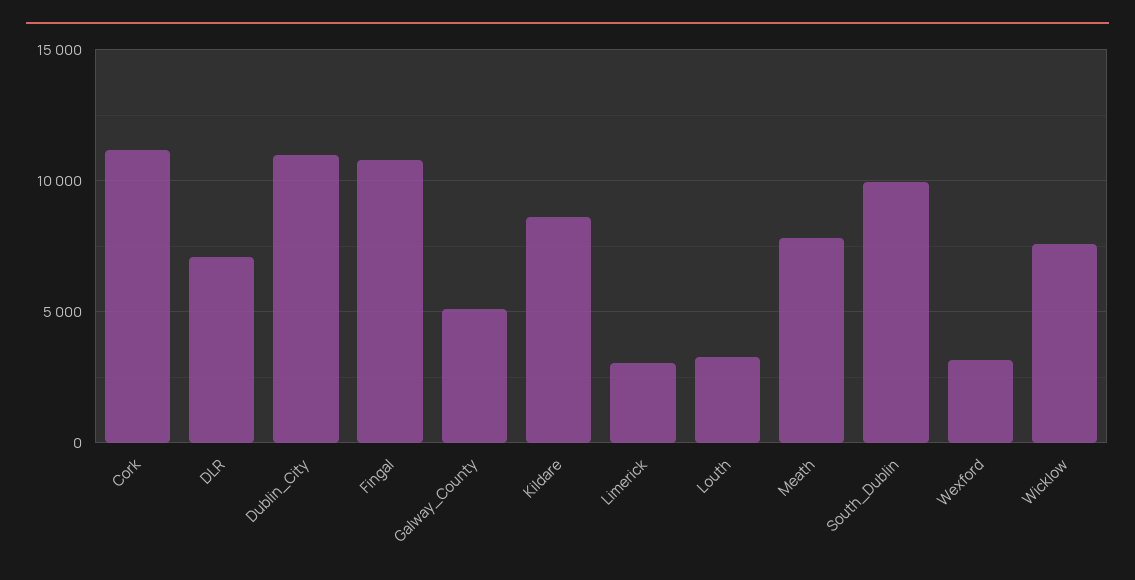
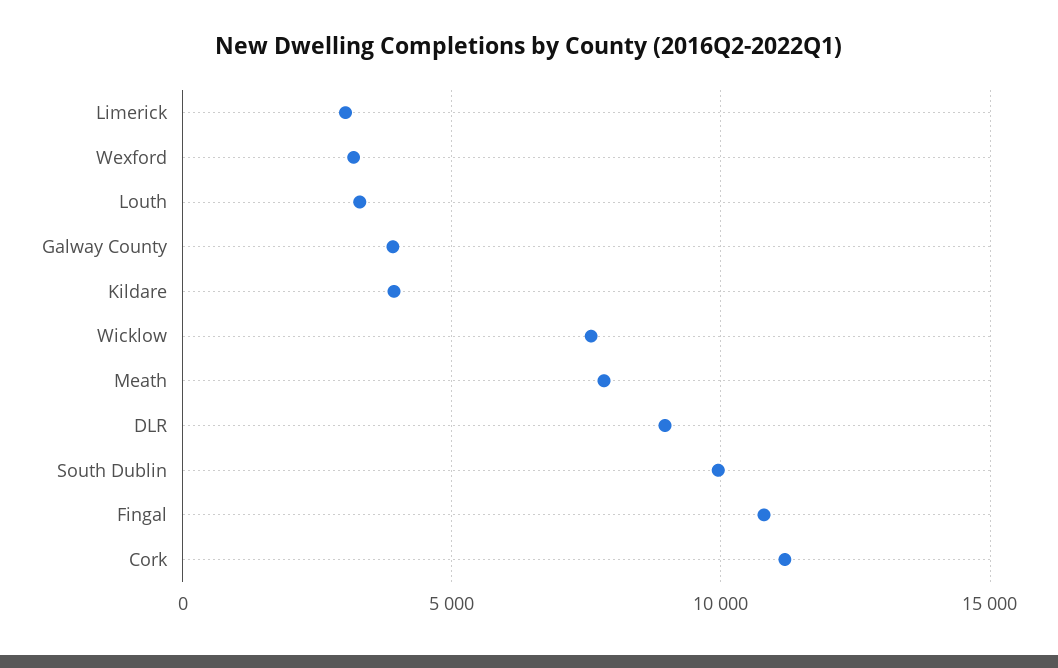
  {
    "Cork": 11000,
-   "DLR": 7000,
+   "DLR": 9000,
-   "Dublin_City": 11000,
    "Fingal": 11000,
-   "Galway_County": 5000,
+   "Galway_County": 4000,
-   "Kildare": 8500,
+   "Kildare": 4000,
    "Limerick": 3000,
    "Louth": 3500,
    "Meath": 8000,
    "South_Dublin": 10000,
    "Wexford": 3000,
    "Wicklow": 7500
  }

